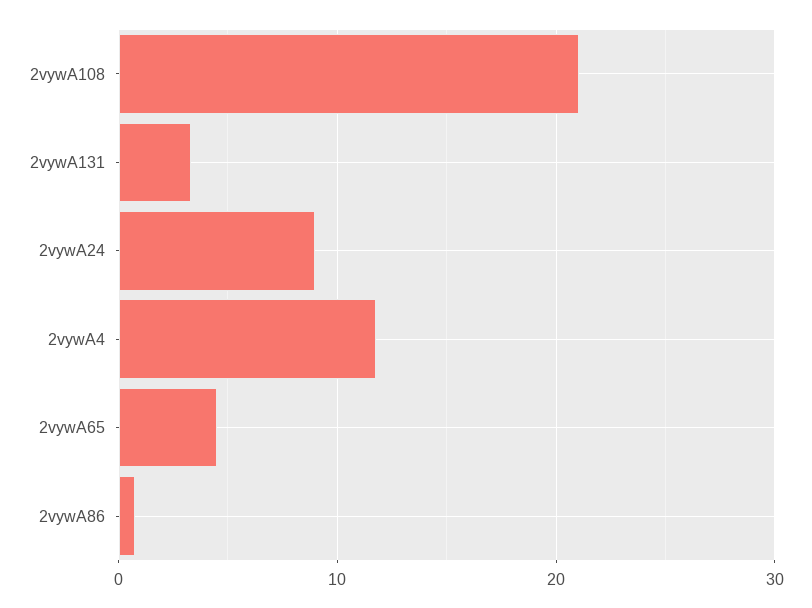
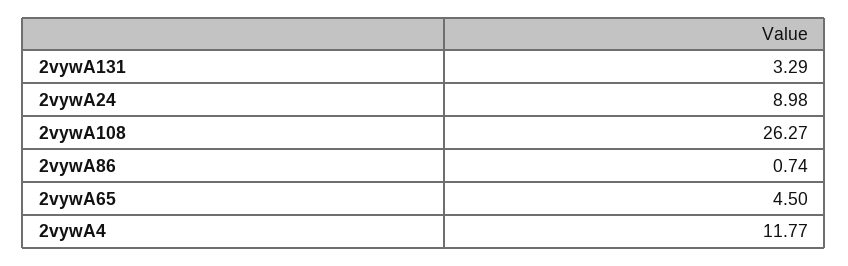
  {
-   "2vywA108": 21,
+   "2vywA108": 26.27,
    "2vywA131": 3.29,
    "2vywA24": 8.98,
    "2vywA4": 11.77,
    "2vywA65": 4.5,
    "2vywA86": 0.74
  }

